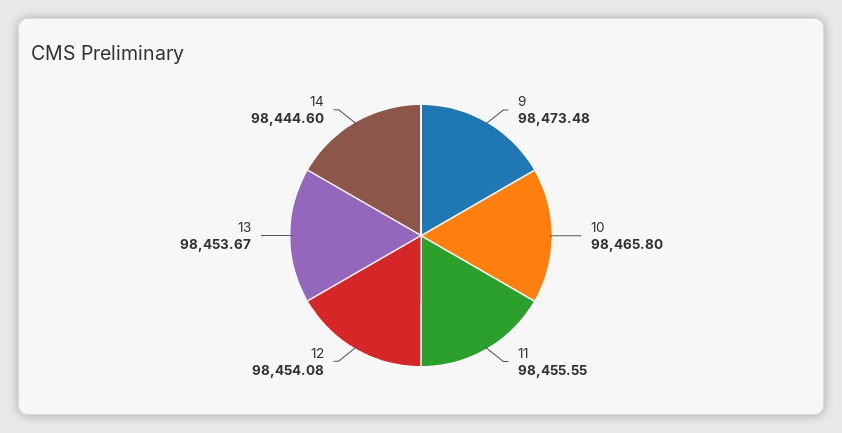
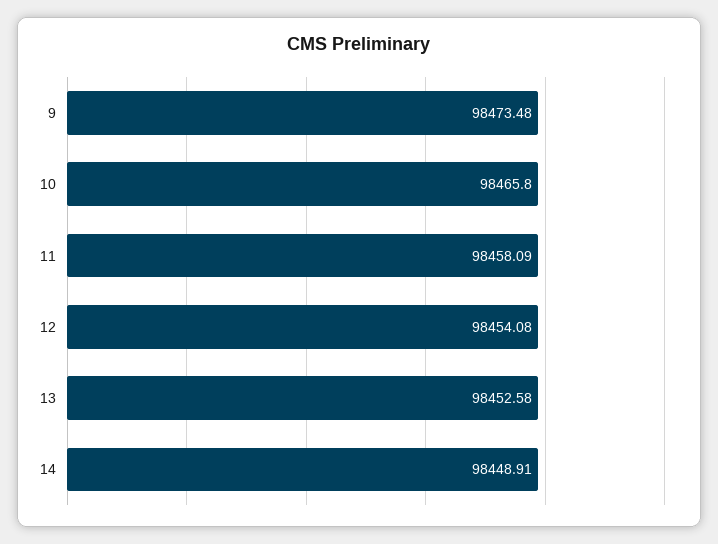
  {
    "9": 98473.48,
    "10": 98465.8,
-   "11": 98455.55,
+   "11": 98458.09,
    "12": 98454.08,
-   "13": 98453.67,
+   "13": 98452.58,
-   "14": 98444.6
+   "14": 98448.91
  }

